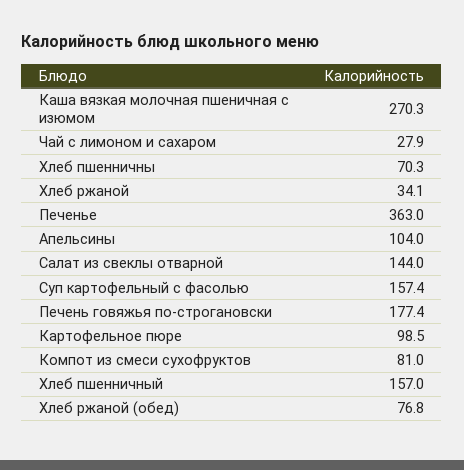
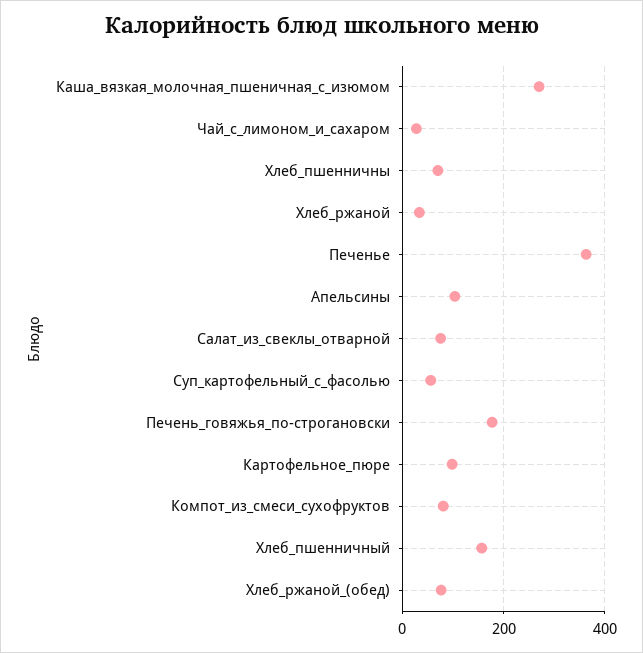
  {
    "Каша вязкая молочная пшеничная с изюмом": 270.3,
    "Чай с лимоном и сахаром": 27.9,
    "Хлеб пшенничны": 70.3,
    "Хлеб ржаной": 34.1,
    "Печенье": 363,
    "Апельсины": 104,
-   "Салат из свеклы отварной": 144,
+   "Салат из свеклы отварной": 80,
-   "Суп картофельный с фасолью": 157.4,
+   "Суп картофельный с фасолью": 60,
    "Печень говяжья по-строгановски": 177.4,
    "Картофельное пюре": 98.5,
    "Компот из смеси сухофруктов": 81,
    "Хлеб пшенничный": 157,
    "Хлеб ржаной (обед)": 76.8
  }

